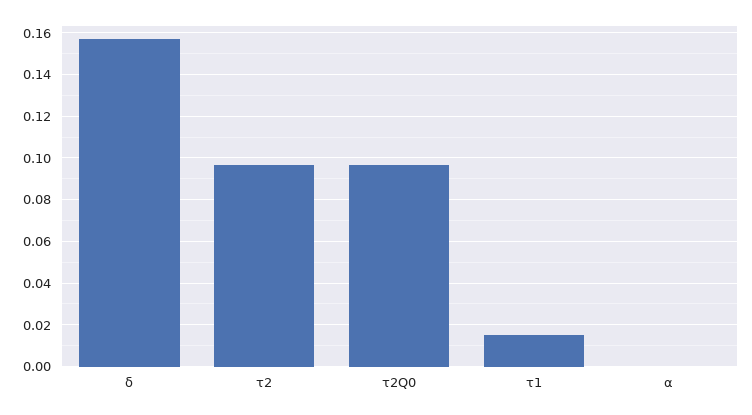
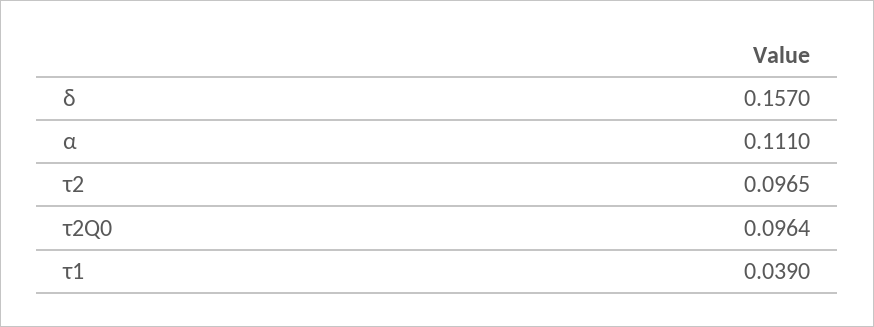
  {
    "δ": 0.157,
    "τ2": 0.0965,
    "τ2Q0": 0.0964,
-   "τ1": 0.015,
+   "τ1": 0.039,
-   "α": 0
+   "α": 0.111
  }

